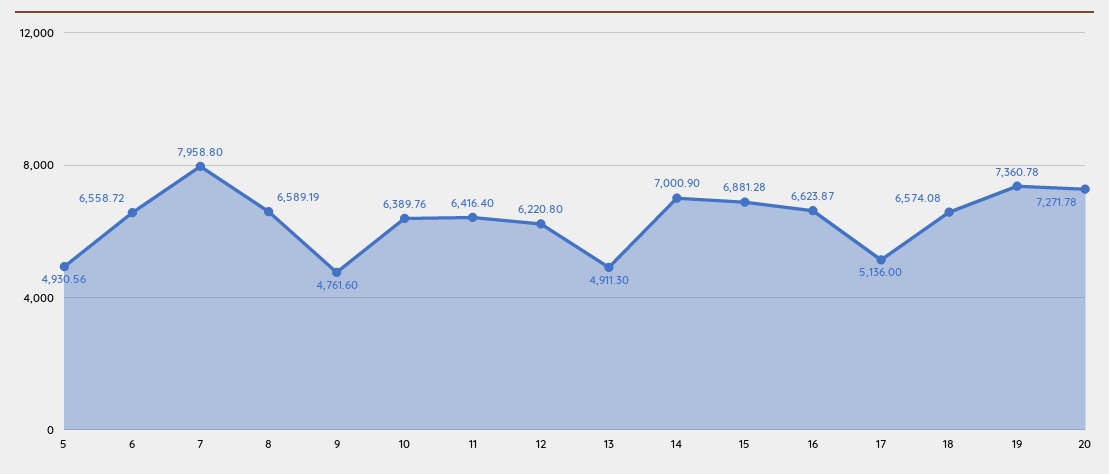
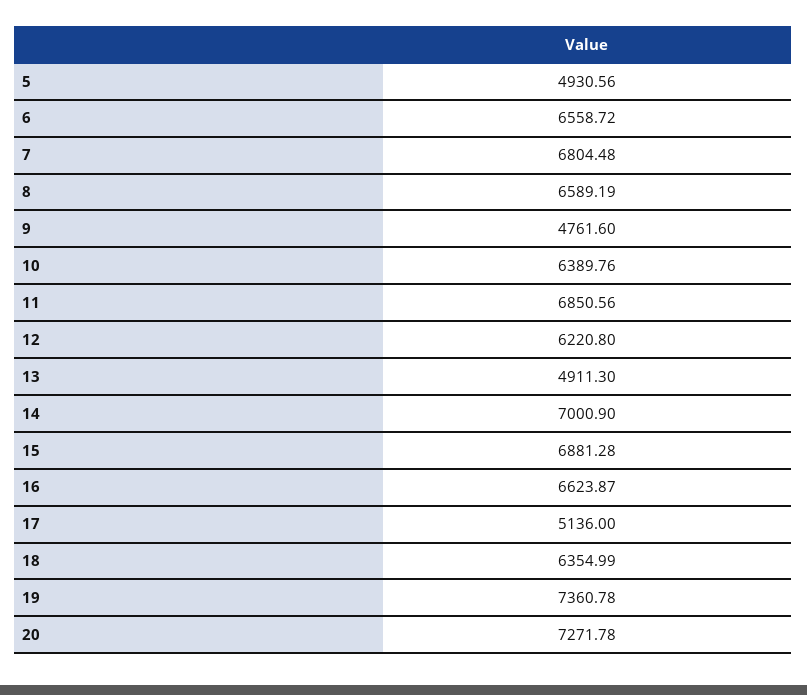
  {
    "5": 4930.56,
    "6": 6558.72,
-   "7": 7958.8,
+   "7": 6804.48,
    "8": 6589.19,
    "9": 4761.6,
    "10": 6389.76,
-   "11": 6416.4,
+   "11": 6850.56,
    "12": 6220.8,
    "13": 4911.3,
    "14": 7000.9,
    "15": 6881.28,
    "16": 6623.87,
    "17": 5136,
-   "18": 6574.08,
+   "18": 6354.99,
    "19": 7360.78,
    "20": 7271.78
  }

